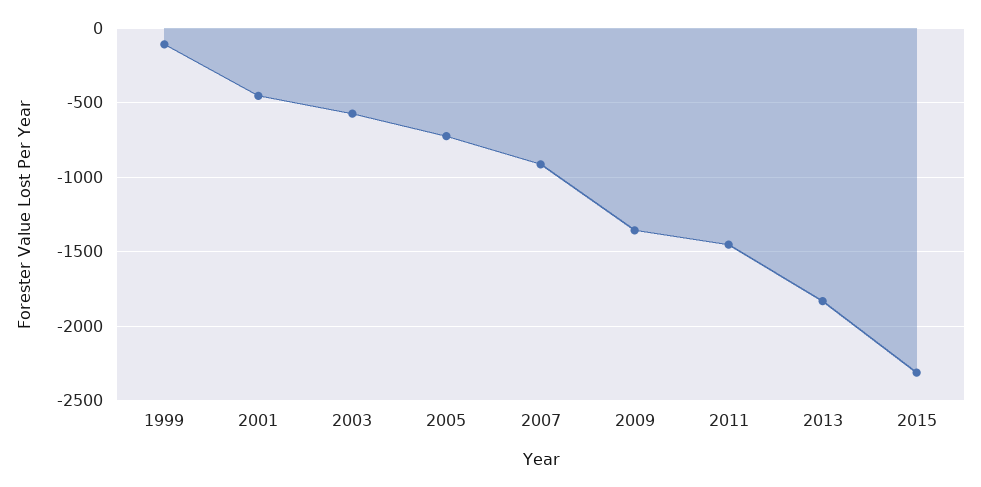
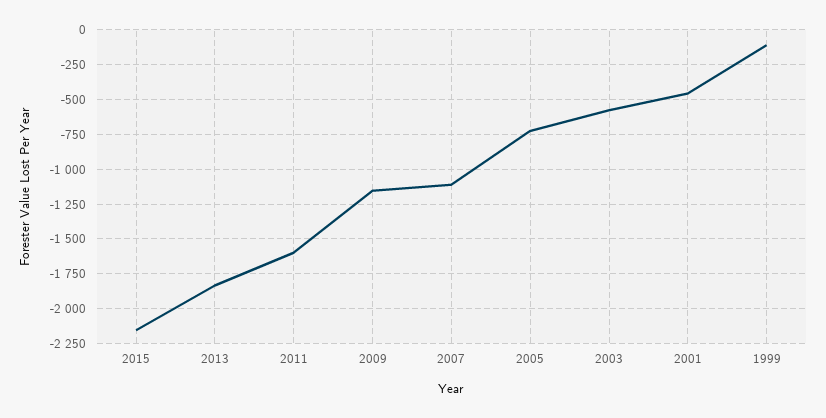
  {
    "1999": -100,
    "2001": -450,
    "2003": -550,
    "2005": -700,
-   "2007": -900,
+   "2007": -1100,
-   "2009": -1350,
+   "2009": -1150,
-   "2011": -1450,
+   "2011": -1600,
    "2013": -1850,
-   "2015": -2300
+   "2015": -2150
  }

